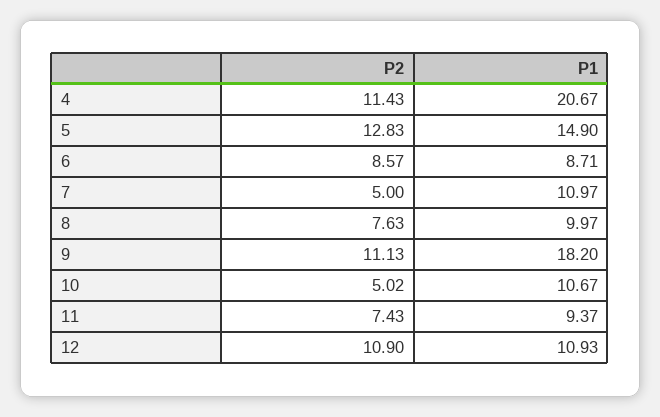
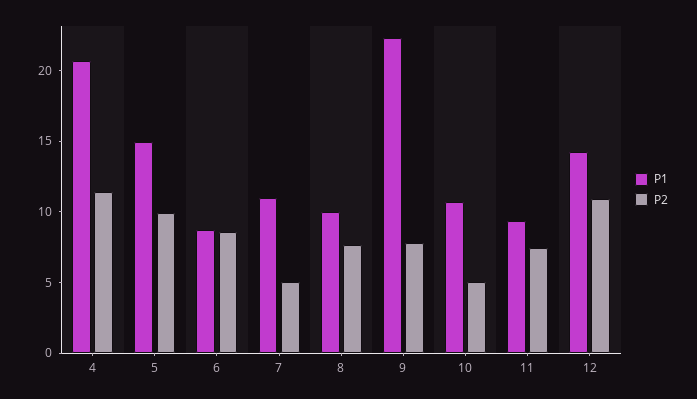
  {
    "P2": {
      "4": 11.43,
-     "5": 12.83,
+     "5": 10,
      "6": 8.57,
      "7": 5,
      "8": 7.63,
-     "9": 11.13,
+     "9": 8,
      "10": 5.02,
      "11": 7.43,
      "12": 10.9
    },
    "P1": {
      "4": 20.67,
      "5": 14.9,
      "6": 8.71,
      "7": 10.97,
      "8": 9.97,
-     "9": 18.2,
+     "9": 22,
      "10": 10.67,
      "11": 9.37,
-     "12": 10.93
+     "12": 14
    }
  }

